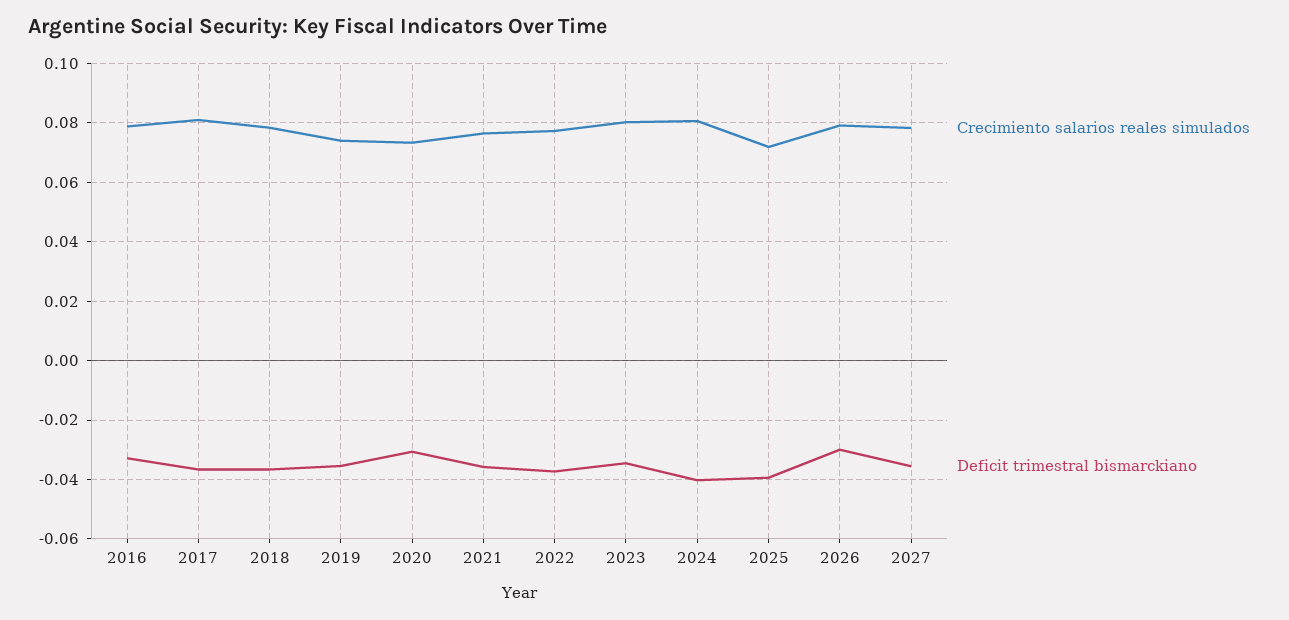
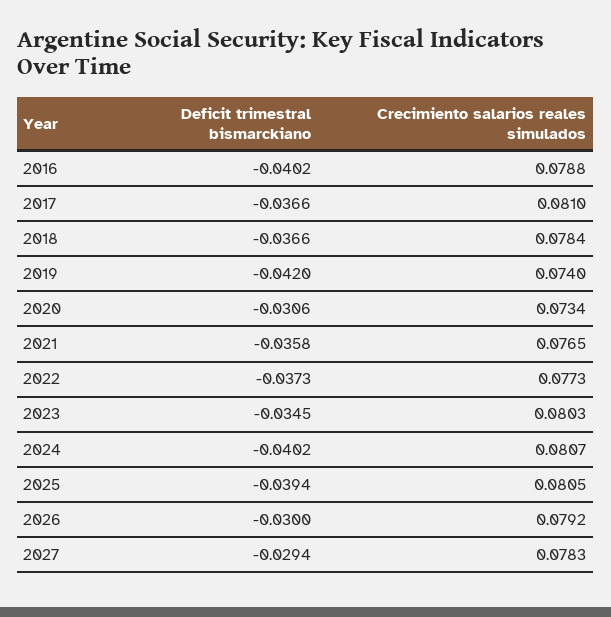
  {
    "Crecimiento salarios reales simulados": {
      "2016": 0.0788,
      "2017": 0.081,
      "2018": 0.0784,
      "2019": 0.074,
      "2020": 0.0734,
      "2021": 0.0765,
      "2022": 0.0773,
      "2023": 0.0803,
      "2024": 0.0807,
-     "2025": 0.0725,
+     "2025": 0.0805,
      "2026": 0.0792,
      "2027": 0.0783
    },
    "Deficit trimestral bismarckiano": {
-     "2016": -0.0325,
+     "2016": -0.0402,
      "2017": -0.0366,
      "2018": -0.0366,
-     "2019": -0.035,
+     "2019": -0.042,
      "2020": -0.0306,
      "2021": -0.0358,
      "2022": -0.0373,
      "2023": -0.0345,
      "2024": -0.0402,
      "2025": -0.0394,
      "2026": -0.03,
-     "2027": -0.035
+     "2027": -0.0294
    }
  }

